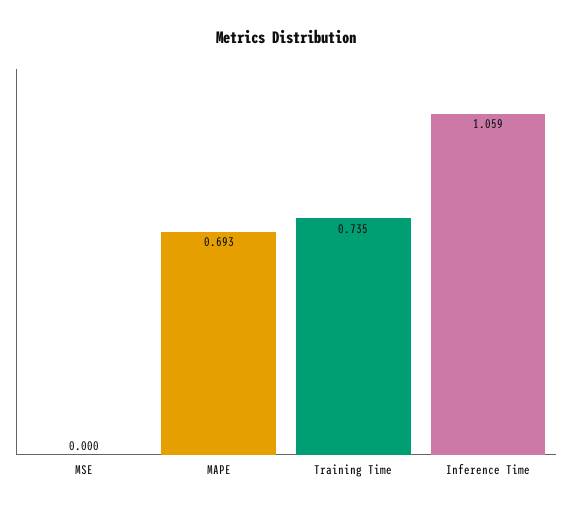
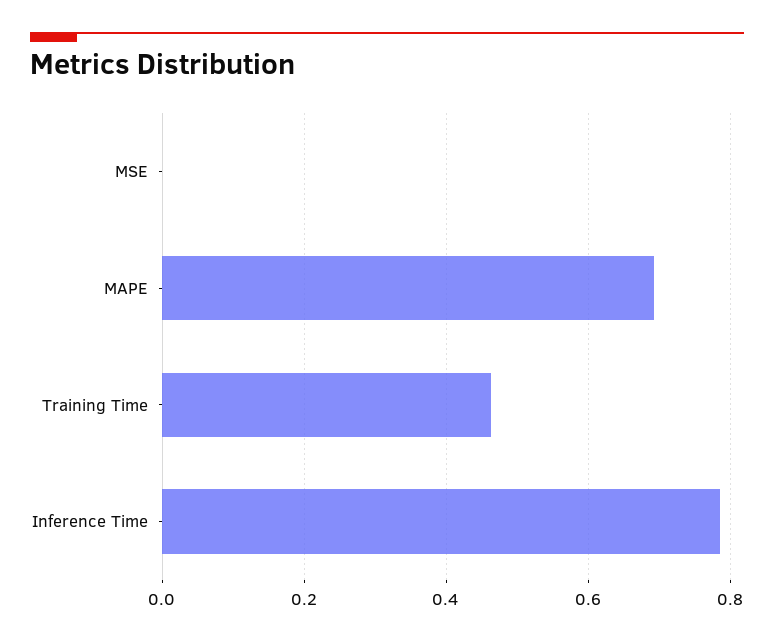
  {
    "MSE": 0,
    "MAPE": 0.693,
-   "Training Time": 0.735,
+   "Training Time": 0.46,
-   "Inference Time": 1.059
+   "Inference Time": 0.78
  }

